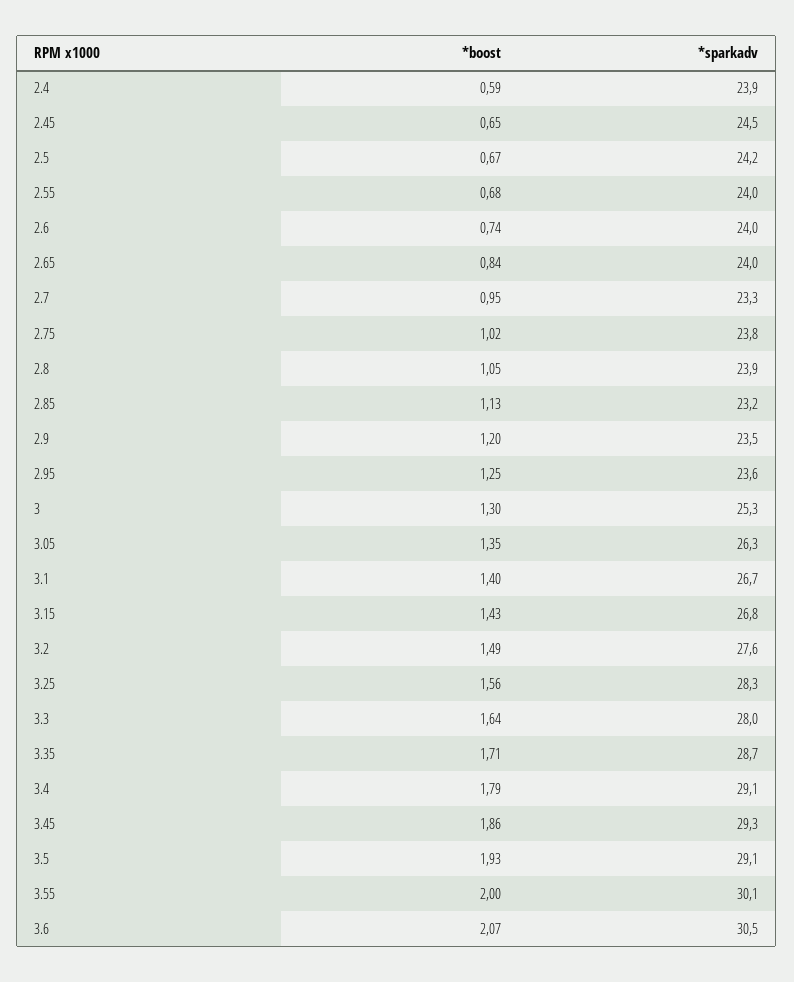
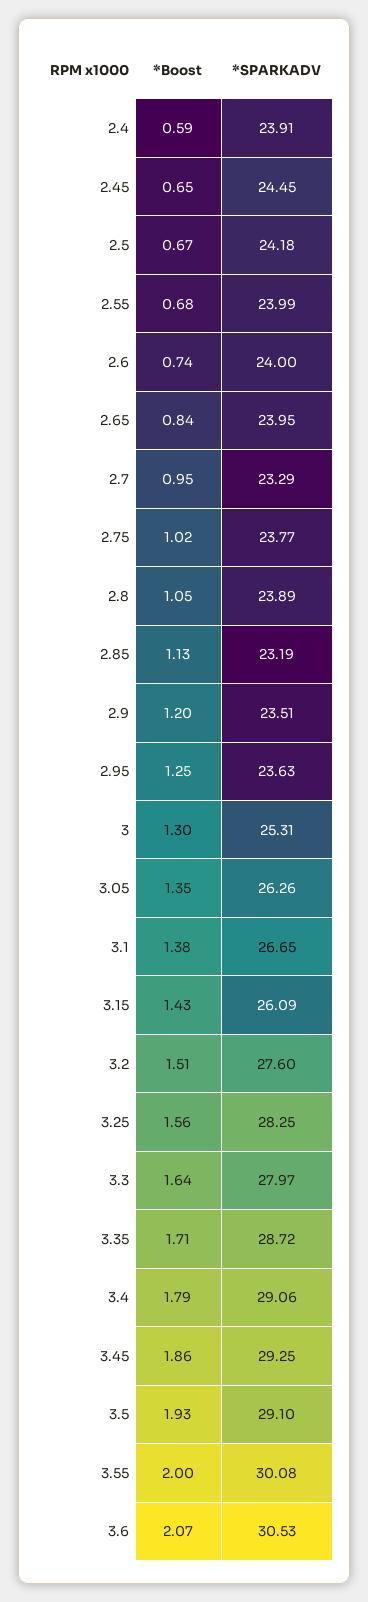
  {
    "*boost": {
      "2.4": 0.59,
      "2.45": 0.65,
      "2.5": 0.67,
      "2.55": 0.68,
      "2.6": 0.74,
      "2.65": 0.84,
      "2.7": 0.95,
      "2.75": 1.02,
      "2.8": 1.05,
      "2.85": 1.13,
      "2.9": 1.2,
      "2.95": 1.25,
      "3": 1.3,
      "3.05": 1.35,
-     "3.1": 1.4,
+     "3.1": 1.38,
      "3.15": 1.43,
-     "3.2": 1.49,
+     "3.2": 1.51,
      "3.25": 1.56,
      "3.3": 1.64,
      "3.35": 1.71,
      "3.4": 1.79,
      "3.45": 1.86,
      "3.5": 1.93,
      "3.55": 2,
      "3.6": 2.07
    },
    "*sparkadv": {
      "2.4": 23.91,
      "2.45": 24.45,
      "2.5": 24.18,
      "2.55": 23.99,
      "2.6": 24,
      "2.65": 23.95,
      "2.7": 23.29,
      "2.75": 23.77,
      "2.8": 23.89,
      "2.85": 23.19,
      "2.9": 23.51,
      "2.95": 23.63,
      "3": 25.31,
      "3.05": 26.26,
      "3.1": 26.65,
-     "3.15": 26.8,
+     "3.15": 26.09,
      "3.2": 27.6,
      "3.25": 28.25,
      "3.3": 27.97,
      "3.35": 28.72,
      "3.4": 29.06,
      "3.45": 29.25,
      "3.5": 29.1,
      "3.55": 30.08,
      "3.6": 30.53
    }
  }

